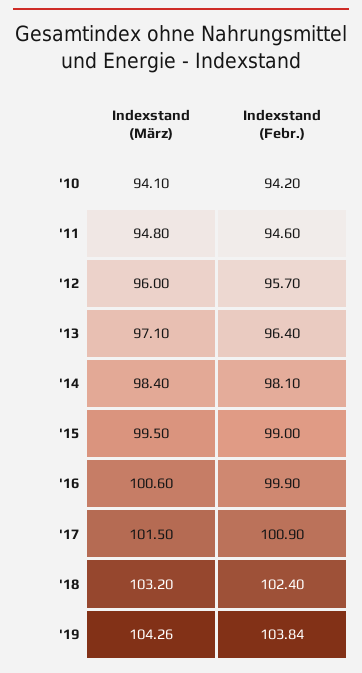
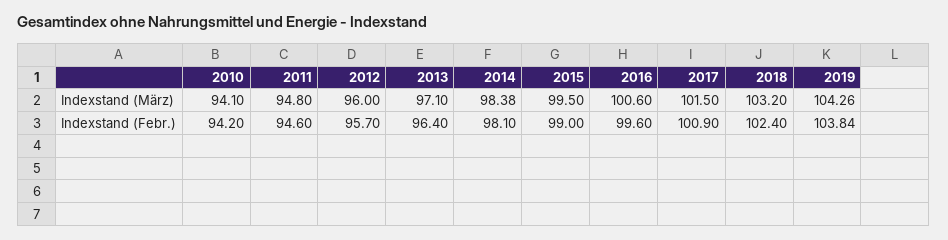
  {
    "Indexstand (März)": {
      "'10": 94.1,
      "'11": 94.8,
      "'12": 96,
      "'13": 97.1,
-     "'14": 98.4,
+     "'14": 98.38,
      "'15": 99.5,
      "'16": 100.6,
      "'17": 101.5,
      "'18": 103.2,
      "'19": 104.26
    },
    "Indexstand (Febr.)": {
      "'10": 94.2,
      "'11": 94.6,
      "'12": 95.7,
      "'13": 96.4,
      "'14": 98.1,
      "'15": 99,
-     "'16": 99.9,
+     "'16": 99.6,
      "'17": 100.9,
      "'18": 102.4,
      "'19": 103.84
    }
  }

